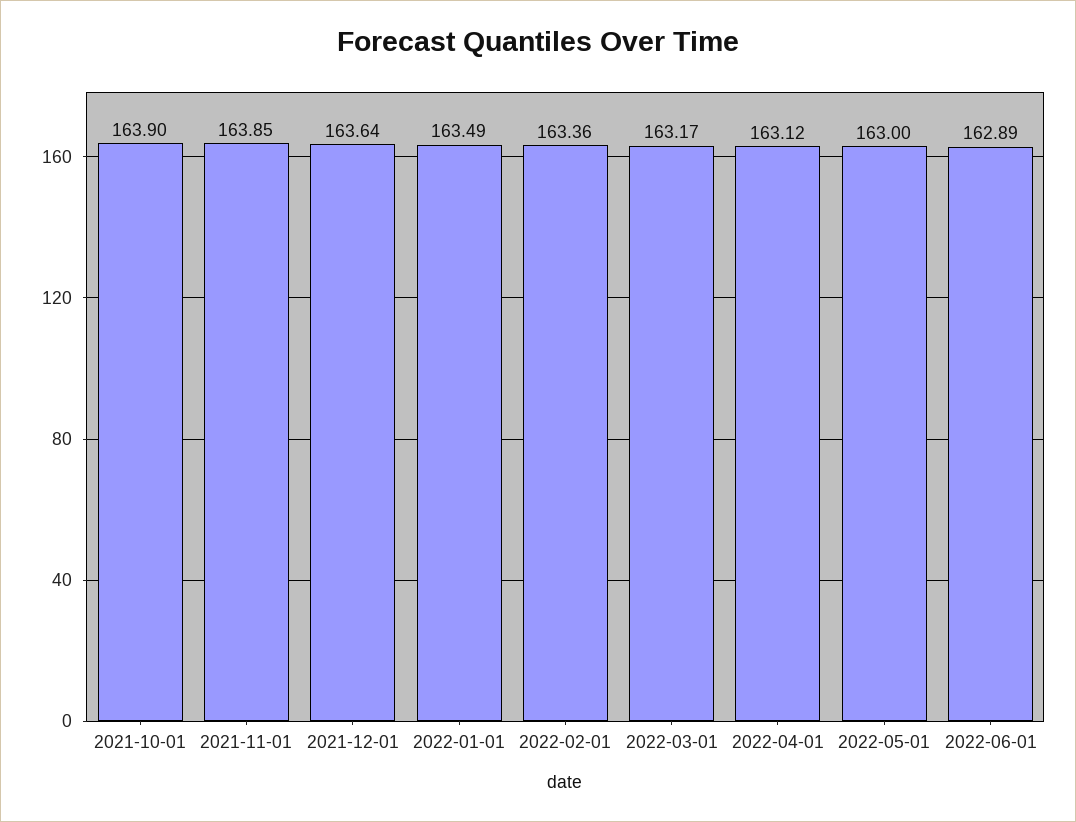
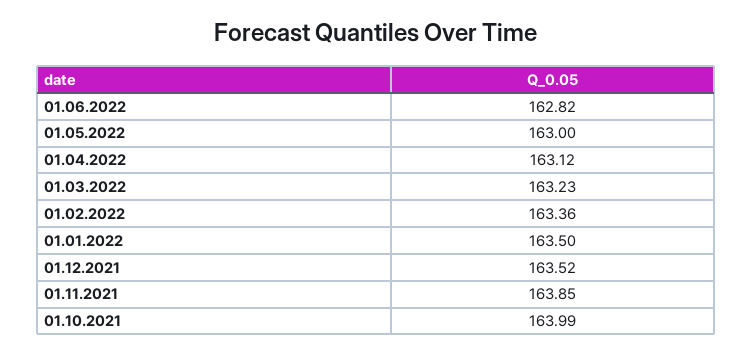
  {
-   "2021-10-01": 163.9,
+   "2021-10-01": 163.99,
    "2021-11-01": 163.85,
-   "2021-12-01": 163.64,
+   "2021-12-01": 163.52,
-   "2022-01-01": 163.49,
+   "2022-01-01": 163.5,
    "2022-02-01": 163.36,
-   "2022-03-01": 163.17,
+   "2022-03-01": 163.23,
    "2022-04-01": 163.12,
    "2022-05-01": 163,
-   "2022-06-01": 162.89
+   "2022-06-01": 162.82
  }

